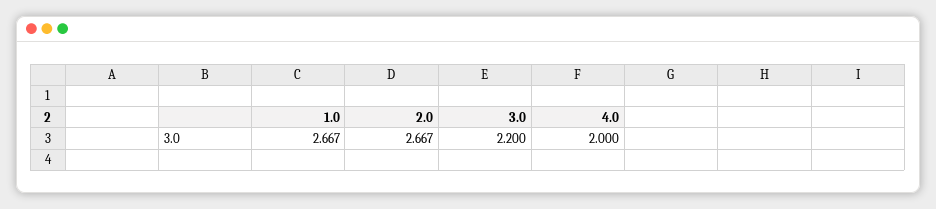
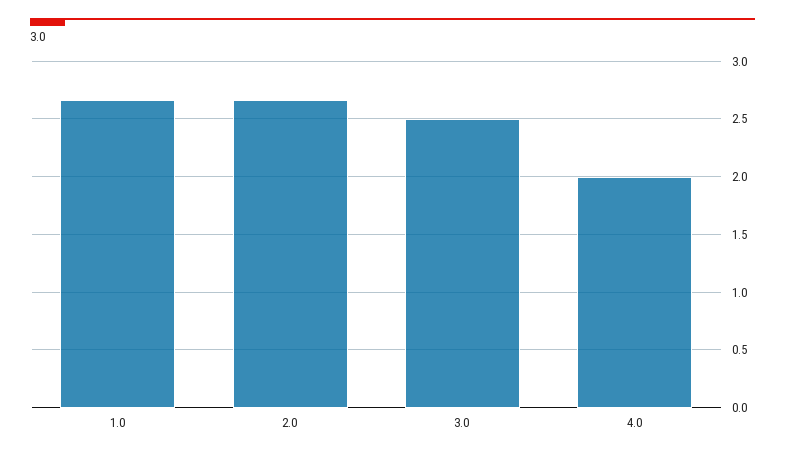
  {
    "1.0": 2.667,
    "2.0": 2.667,
-   "3.0": 2.2,
+   "3.0": 2.5,
    "4.0": 2
  }

